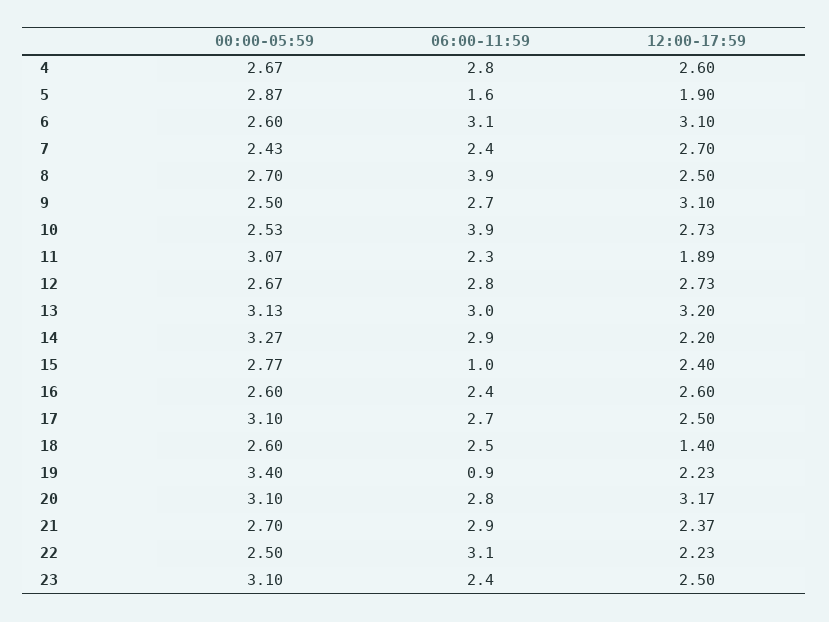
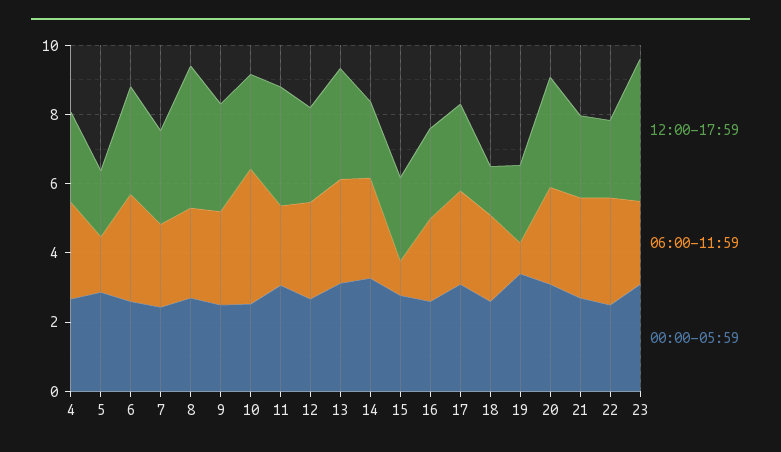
  {
    "00:00-05:59": {
      "4": 2.67,
      "5": 2.87,
      "6": 2.6,
      "7": 2.43,
      "8": 2.7,
      "9": 2.5,
      "10": 2.53,
      "11": 3.07,
      "12": 2.67,
      "13": 3.13,
      "14": 3.27,
      "15": 2.77,
      "16": 2.6,
      "17": 3.1,
      "18": 2.6,
      "19": 3.4,
      "20": 3.1,
      "21": 2.7,
      "22": 2.5,
      "23": 3.1
    },
    "06:00-11:59": {
      "4": 2.8,
      "5": 1.6,
      "6": 3.1,
      "7": 2.4,
-     "8": 3.9,
+     "8": 2.5,
      "9": 2.7,
      "10": 3.9,
      "11": 2.3,
      "12": 2.8,
      "13": 3,
      "14": 2.9,
      "15": 1,
      "16": 2.4,
      "17": 2.7,
      "18": 2.5,
      "19": 0.9,
      "20": 2.8,
      "21": 2.9,
      "22": 3.1,
      "23": 2.4
    },
    "12:00-17:59": {
      "4": 2.6,
      "5": 1.9,
      "6": 3.1,
      "7": 2.7,
-     "8": 2.5,
+     "8": 4,
      "9": 3.1,
      "10": 2.73,
-     "11": 1.89,
+     "11": 3.5,
      "12": 2.73,
      "13": 3.2,
      "14": 2.2,
      "15": 2.4,
      "16": 2.6,
      "17": 2.5,
      "18": 1.4,
      "19": 2.23,
      "20": 3.17,
      "21": 2.37,
      "22": 2.23,
-     "23": 2.5
+     "23": 4
    }
  }

